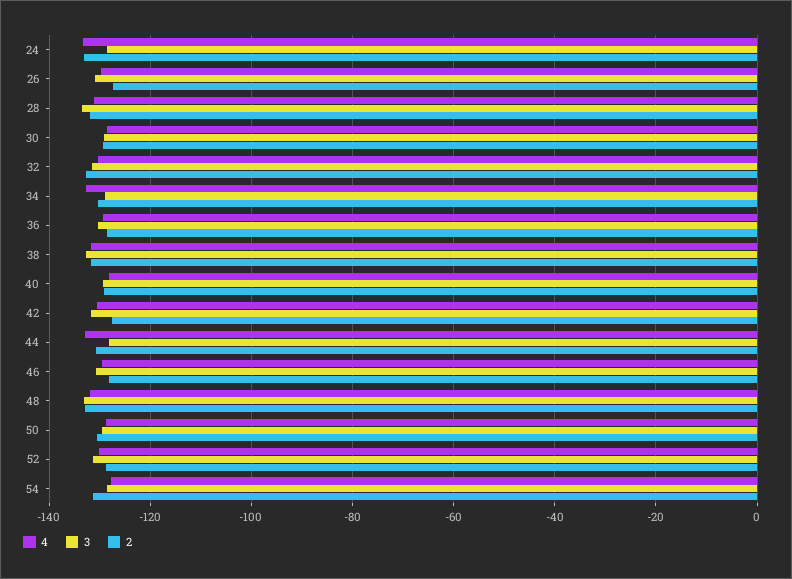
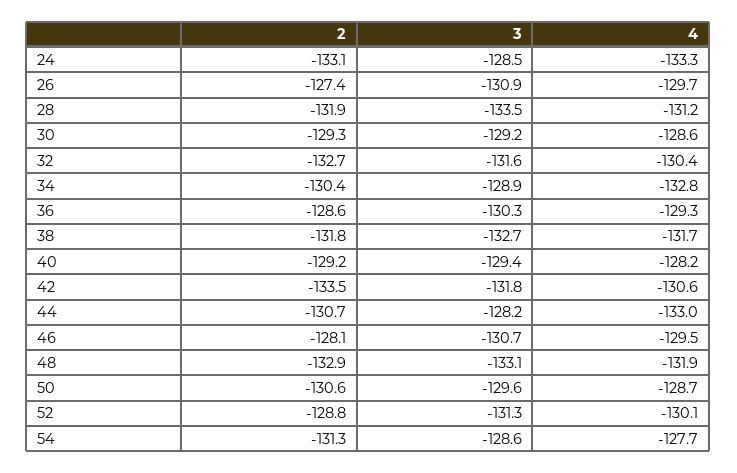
  {
    "4": {
      "24": -133.3,
      "26": -129.7,
      "28": -131.2,
      "30": -128.6,
      "32": -130.4,
      "34": -132.8,
      "36": -129.3,
      "38": -131.7,
      "40": -128.2,
      "42": -130.6,
      "44": -133,
      "46": -129.5,
      "48": -131.9,
      "50": -128.7,
      "52": -130.1,
      "54": -127.7
    },
    "3": {
      "24": -128.5,
      "26": -130.9,
      "28": -133.5,
      "30": -129.2,
      "32": -131.6,
      "34": -128.9,
      "36": -130.3,
      "38": -132.7,
      "40": -129.4,
      "42": -131.8,
      "44": -128.2,
      "46": -130.7,
      "48": -133.1,
      "50": -129.6,
      "52": -131.3,
      "54": -128.6
    },
    "2": {
      "24": -133.1,
      "26": -127.4,
      "28": -131.9,
      "30": -129.3,
      "32": -132.7,
      "34": -130.4,
      "36": -128.6,
      "38": -131.8,
      "40": -129.2,
-     "42": -128,
+     "42": -133.5,
      "44": -130.7,
      "46": -128.1,
      "48": -132.9,
      "50": -130.6,
      "52": -128.8,
      "54": -131.3
    }
  }

